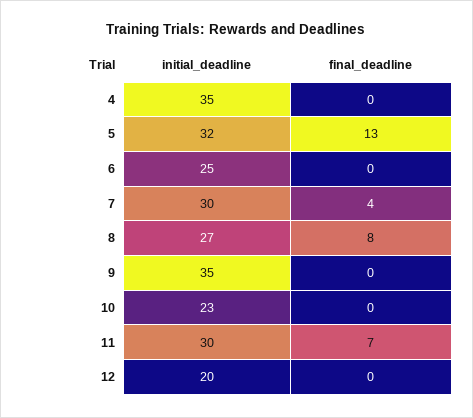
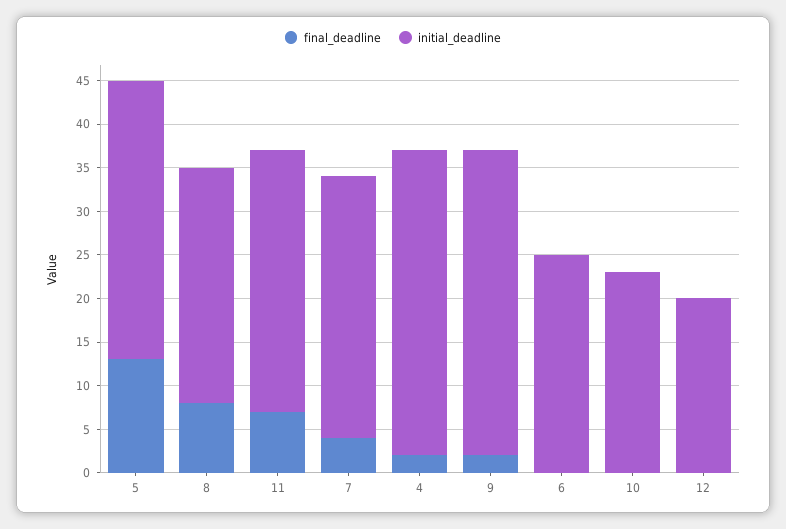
  {
    "initial_deadline": {
      "4": 35,
      "5": 32,
      "6": 25,
      "7": 30,
      "8": 27,
      "9": 35,
      "10": 23,
      "11": 30,
      "12": 20
    },
    "final_deadline": {
-     "4": 0,
+     "4": 2,
      "5": 13,
      "6": 0,
      "7": 4,
      "8": 8,
-     "9": 0,
+     "9": 2,
      "10": 0,
      "11": 7,
      "12": 0
    }
  }

